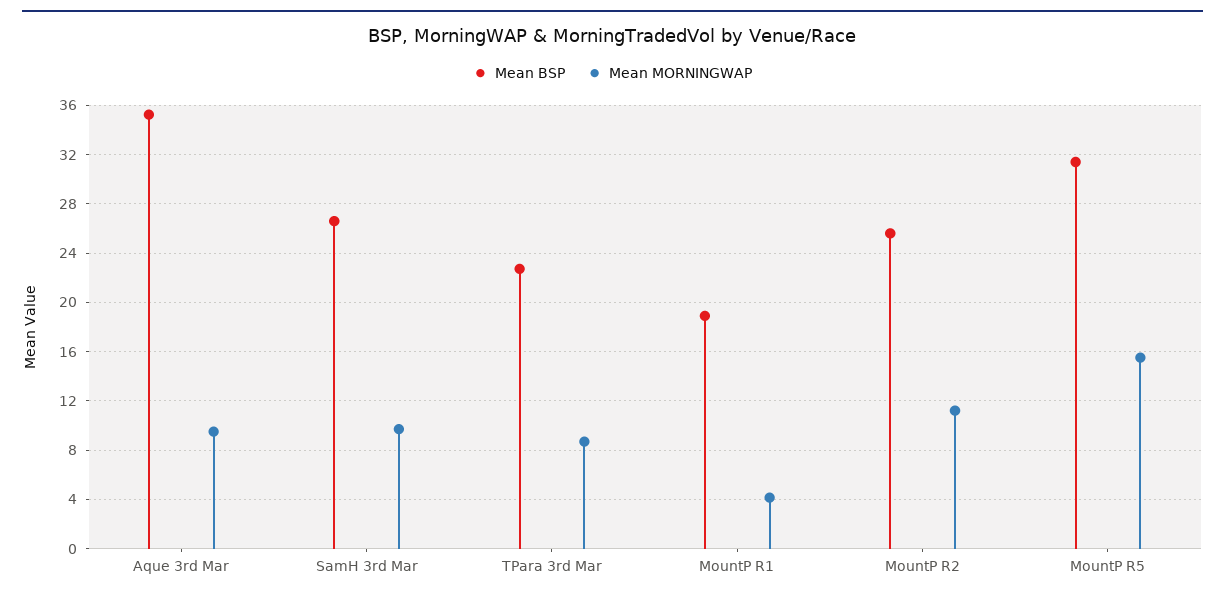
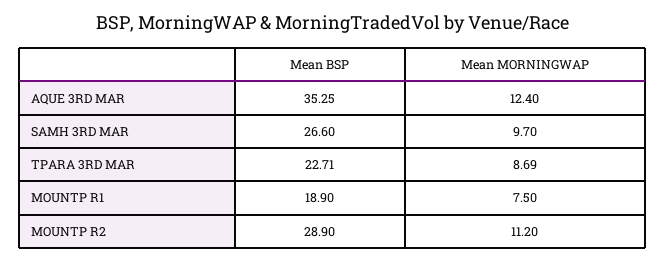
  {
    "Mean BSP": {
      "Aque 3rd Mar": 35.25,
      "SamH 3rd Mar": 26.6,
      "TPara 3rd Mar": 22.71,
      "MountP R1": 18.9,
-     "MountP R2": 25.5,
+     "MountP R2": 28.9
-     "MountP R5": 31.5
    },
    "Mean MORNINGWAP": {
-     "Aque 3rd Mar": 9.5,
+     "Aque 3rd Mar": 12.4,
      "SamH 3rd Mar": 9.7,
      "TPara 3rd Mar": 8.69,
-     "MountP R1": 4,
+     "MountP R1": 7.5,
-     "MountP R2": 11.2,
+     "MountP R2": 11.2
-     "MountP R5": 15.5
    }
  }

